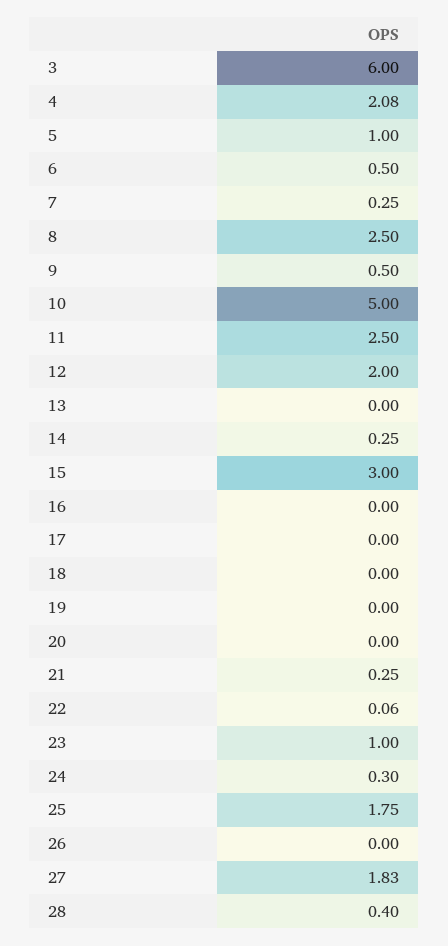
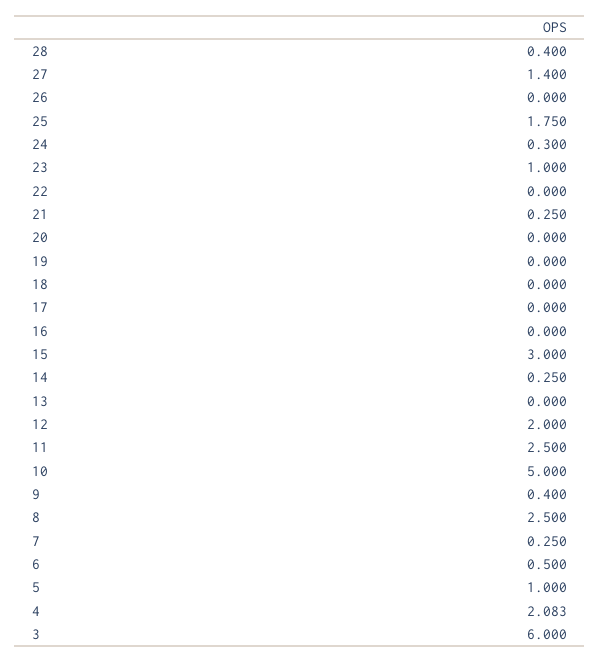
  {
    "3": 6,
    "4": 2.083,
    "5": 1,
    "6": 0.5,
    "7": 0.25,
    "8": 2.5,
-   "9": 0.5,
+   "9": 0.4,
    "10": 5,
    "11": 2.5,
    "12": 2,
    "13": 0,
    "14": 0.25,
    "15": 3,
    "16": 0,
    "17": 0,
    "18": 0,
    "19": 0,
    "20": 0,
    "21": 0.25,
-   "22": 0.06,
+   "22": 0,
    "23": 1,
    "24": 0.3,
    "25": 1.75,
    "26": 0,
-   "27": 1.83,
+   "27": 1.4,
    "28": 0.4
  }

